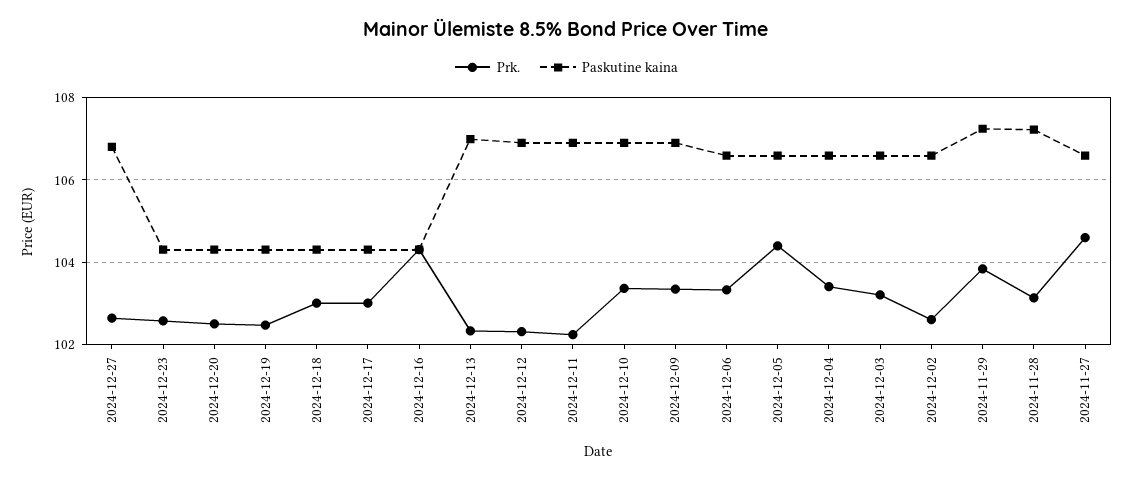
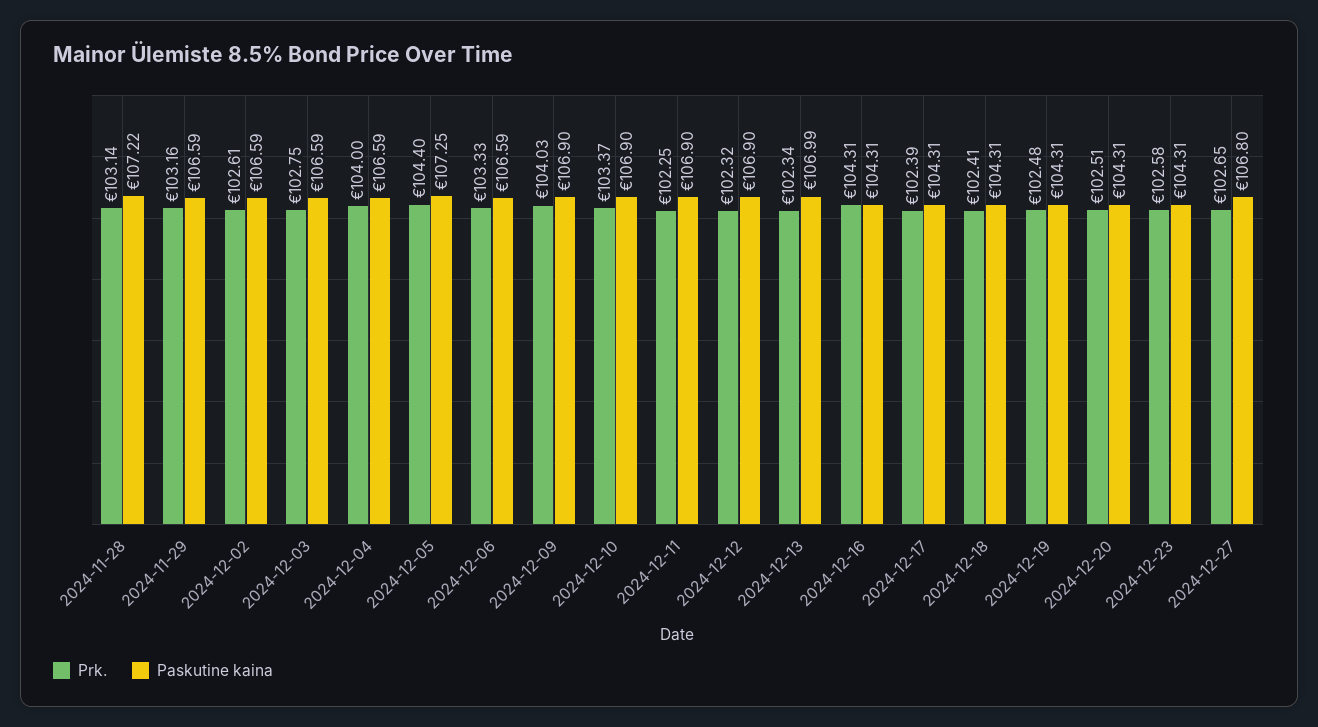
  {
    "Prk.": {
      "2024-12-27": 102.65,
      "2024-12-23": 102.58,
      "2024-12-20": 102.51,
      "2024-12-19": 102.48,
-     "2024-12-18": 103,
+     "2024-12-18": 102.41,
-     "2024-12-17": 103,
+     "2024-12-17": 102.39,
      "2024-12-16": 104.31,
      "2024-12-13": 102.34,
      "2024-12-12": 102.32,
      "2024-12-11": 102.25,
      "2024-12-10": 103.37,
-     "2024-12-09": 103.4,
+     "2024-12-09": 104.03,
      "2024-12-06": 103.33,
      "2024-12-05": 104.4,
-     "2024-12-04": 103.4,
+     "2024-12-04": 104,
-     "2024-12-03": 103.2,
+     "2024-12-03": 102.75,
      "2024-12-02": 102.61,
-     "2024-11-29": 103.8,
+     "2024-11-29": 103.16,
-     "2024-11-28": 103.14,
+     "2024-11-28": 103.14
-     "2024-11-27": 104.6
    },
    "Paskutine kaina": {
      "2024-12-27": 106.8,
      "2024-12-23": 104.31,
      "2024-12-20": 104.31,
      "2024-12-19": 104.31,
      "2024-12-18": 104.31,
      "2024-12-17": 104.31,
      "2024-12-16": 104.31,
      "2024-12-13": 106.99,
      "2024-12-12": 106.9,
      "2024-12-11": 106.9,
      "2024-12-10": 106.9,
      "2024-12-09": 106.9,
      "2024-12-06": 106.59,
-     "2024-12-05": 106.6,
+     "2024-12-05": 107.25,
      "2024-12-04": 106.59,
      "2024-12-03": 106.59,
      "2024-12-02": 106.59,
-     "2024-11-29": 107.2,
+     "2024-11-29": 106.59,
-     "2024-11-28": 107.22,
+     "2024-11-28": 107.22
-     "2024-11-27": 106.6
    }
  }

